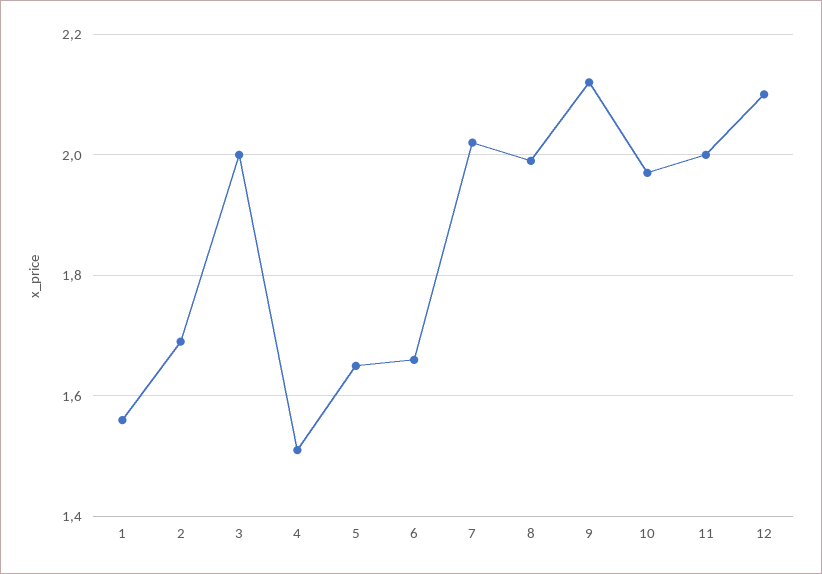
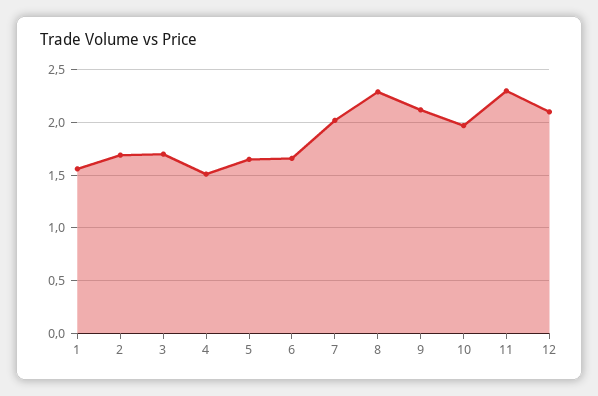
  {
    "1": 1.55,
    "2": 1.7,
-   "3": 2,
+   "3": 1.7,
    "4": 1.5,
    "5": 1.65,
    "6": 1.65,
    "7": 2,
-   "8": 2,
+   "8": 2.3,
    "9": 2.1,
    "10": 1.95,
-   "11": 2,
+   "11": 2.3,
    "12": 2.1
  }

